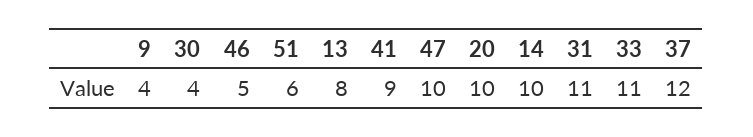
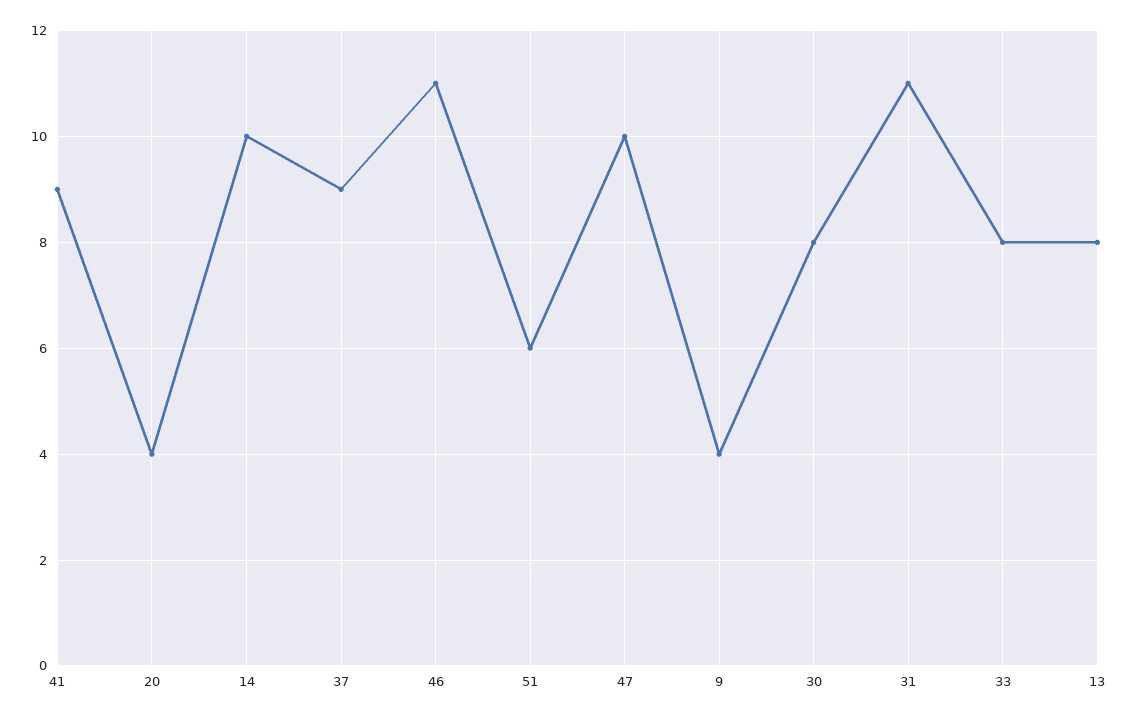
  {
    "9": 4,
-   "30": 4,
+   "30": 8,
-   "46": 5,
+   "46": 11,
    "51": 6,
    "13": 8,
    "41": 9,
    "47": 10,
-   "20": 10,
+   "20": 4,
    "14": 10,
    "31": 11,
-   "33": 11,
+   "33": 8,
-   "37": 12
+   "37": 9
  }

